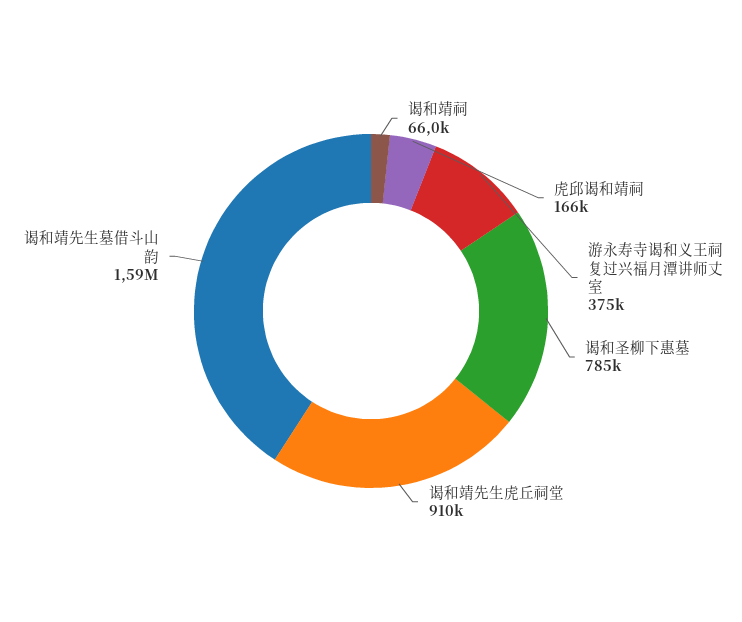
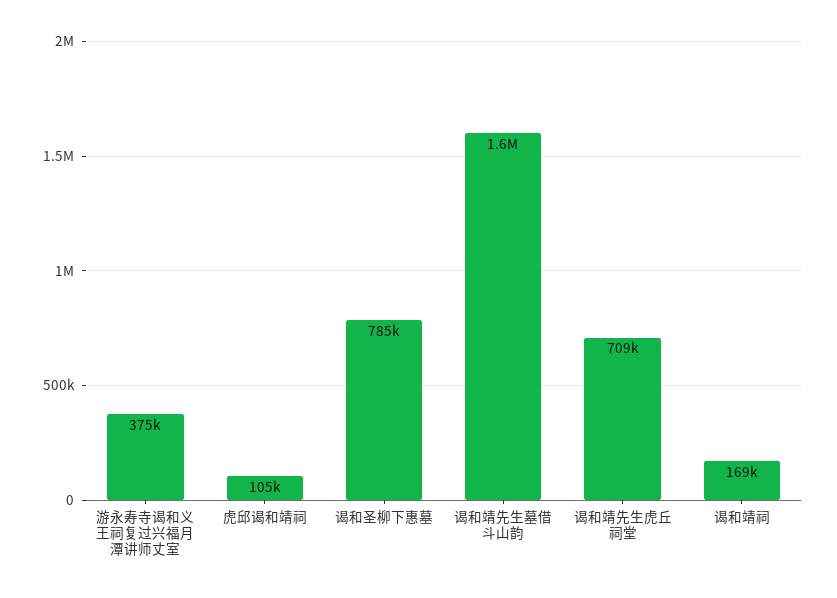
  {
-   "谒和靖祠": 66000,
+   "谒和靖祠": 169000,
-   "虎邱谒和靖祠": 166000,
+   "虎邱谒和靖祠": 105000,
    "游永寿寺谒和义王祠复过兴福月潭讲师丈室": 375000,
    "谒和圣柳下惠墓": 785000,
-   "谒和靖先生虎丘祠堂": 910000,
+   "谒和靖先生虎丘祠堂": 709000,
    "谒和靖先生墓借斗山韵": 1590000
  }

